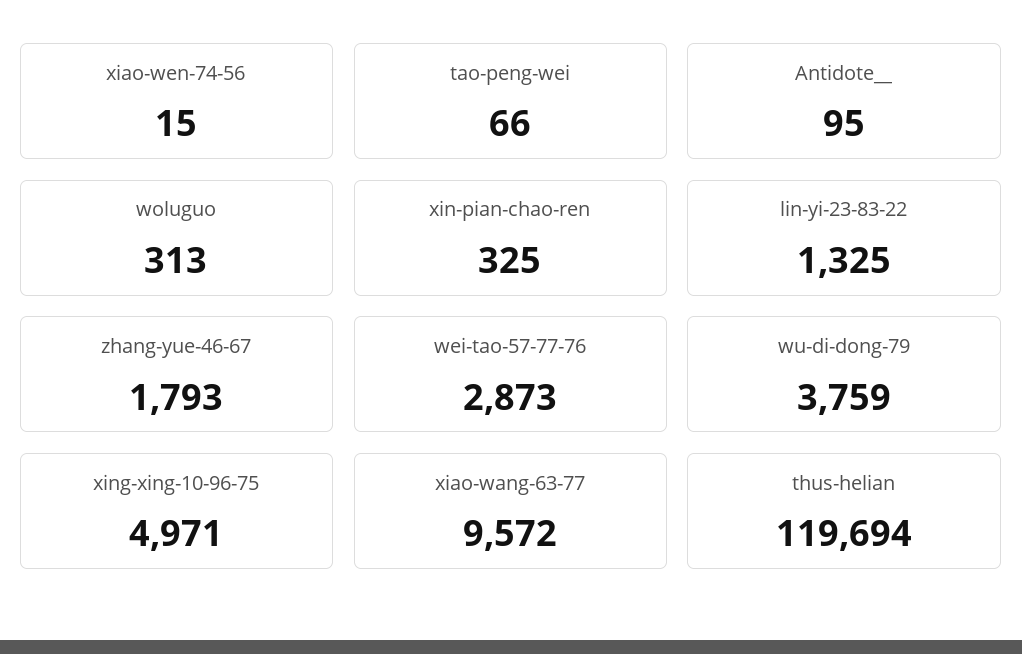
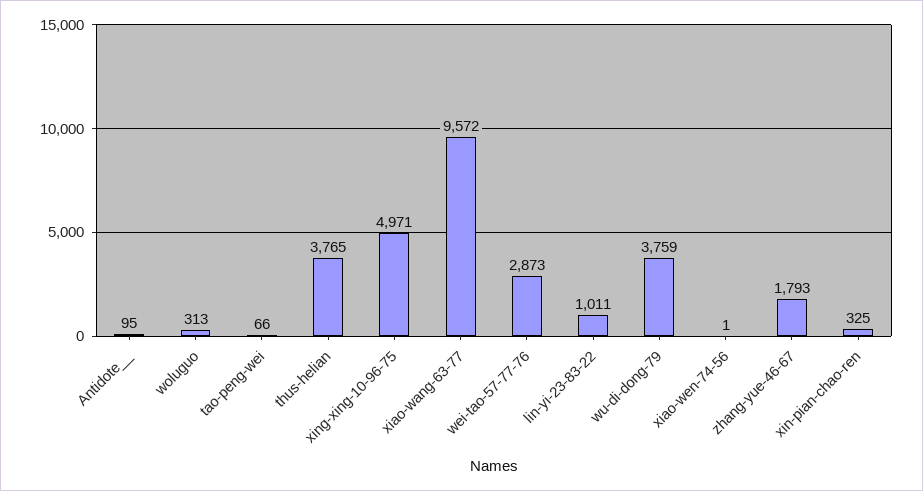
  {
-   "xiao-wen-74-56": 15,
+   "xiao-wen-74-56": 1,
    "tao-peng-wei": 66,
    "Antidote__": 95,
    "woluguo": 313,
    "xin-pian-chao-ren": 325,
-   "lin-yi-23-83-22": 1325,
+   "lin-yi-23-83-22": 1011,
    "zhang-yue-46-67": 1793,
    "wei-tao-57-77-76": 2873,
    "wu-di-dong-79": 3759,
    "xing-xing-10-96-75": 4971,
    "xiao-wang-63-77": 9572,
-   "thus-helian": 119694
+   "thus-helian": 3765
  }

